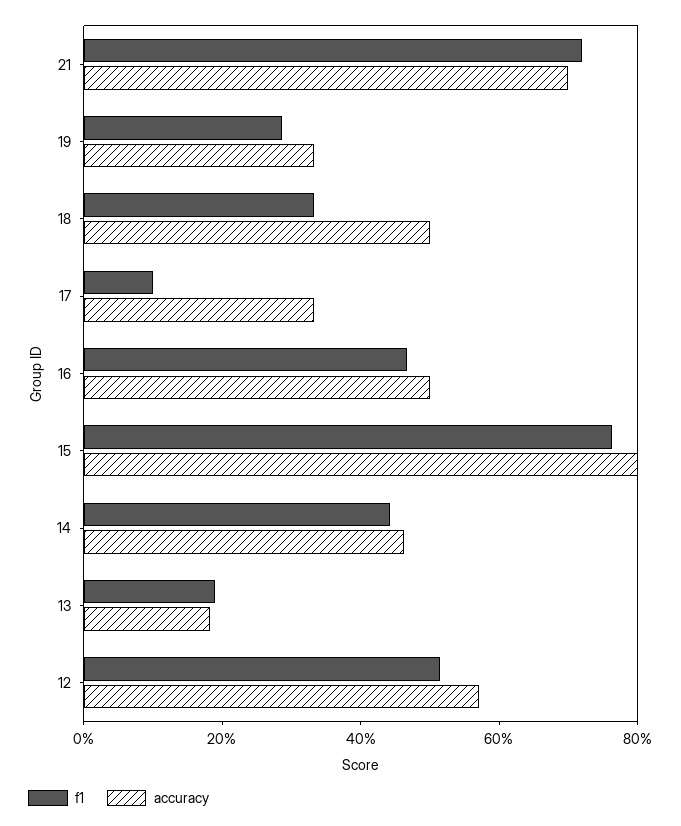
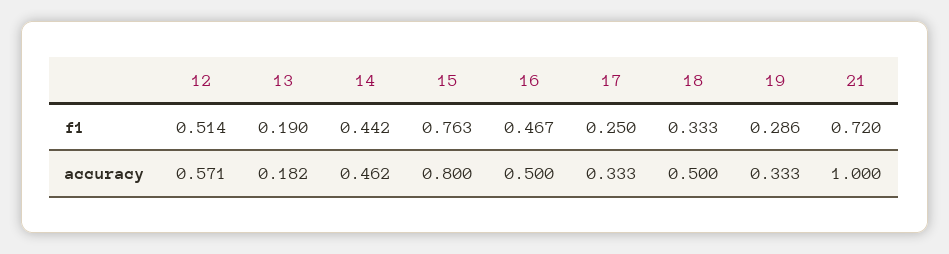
  {
    "f1": {
      "21": 0.72,
      "19": 0.286,
      "18": 0.333,
-     "17": 0.1,
+     "17": 0.25,
      "16": 0.467,
      "15": 0.763,
      "14": 0.442,
      "13": 0.19,
      "12": 0.514
    },
    "accuracy": {
-     "21": 0.7,
+     "21": 1,
      "19": 0.333,
      "18": 0.5,
      "17": 0.333,
      "16": 0.5,
      "15": 0.8,
      "14": 0.462,
      "13": 0.182,
      "12": 0.571
    }
  }

